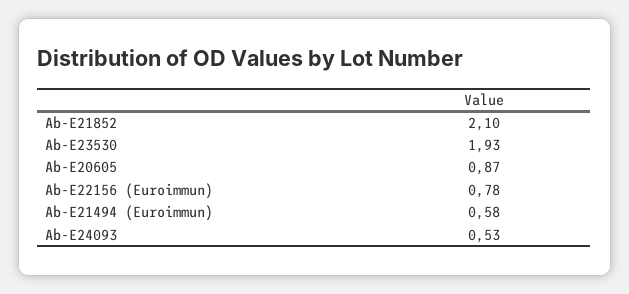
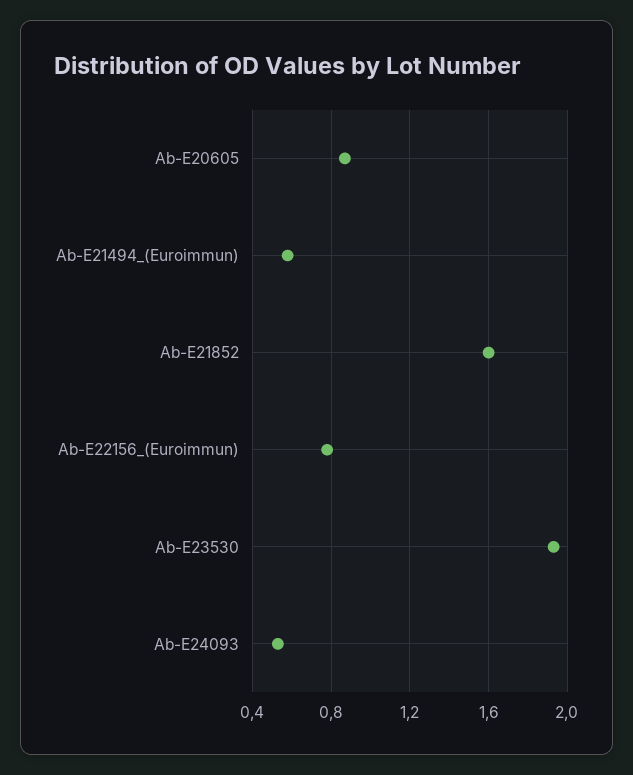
  {
-   "Ab-E21852": 2.1,
+   "Ab-E21852": 1.6,
    "Ab-E23530": 1.93,
    "Ab-E20605": 0.87,
    "Ab-E22156 (Euroimmun)": 0.78,
    "Ab-E21494 (Euroimmun)": 0.58,
    "Ab-E24093": 0.53
  }

